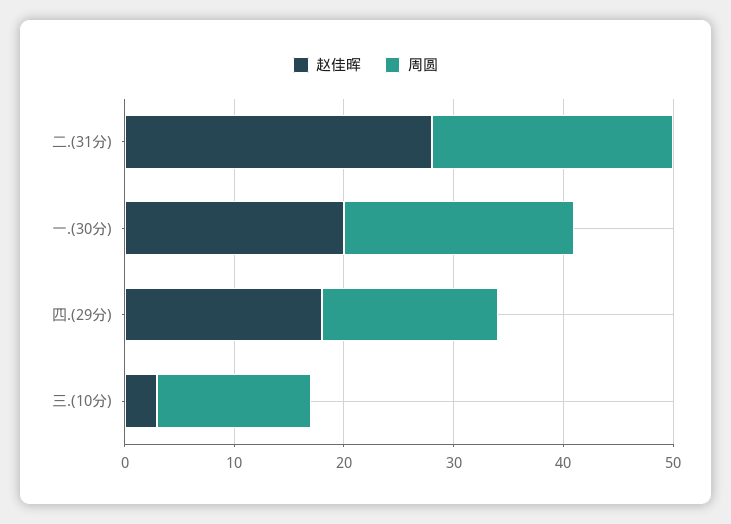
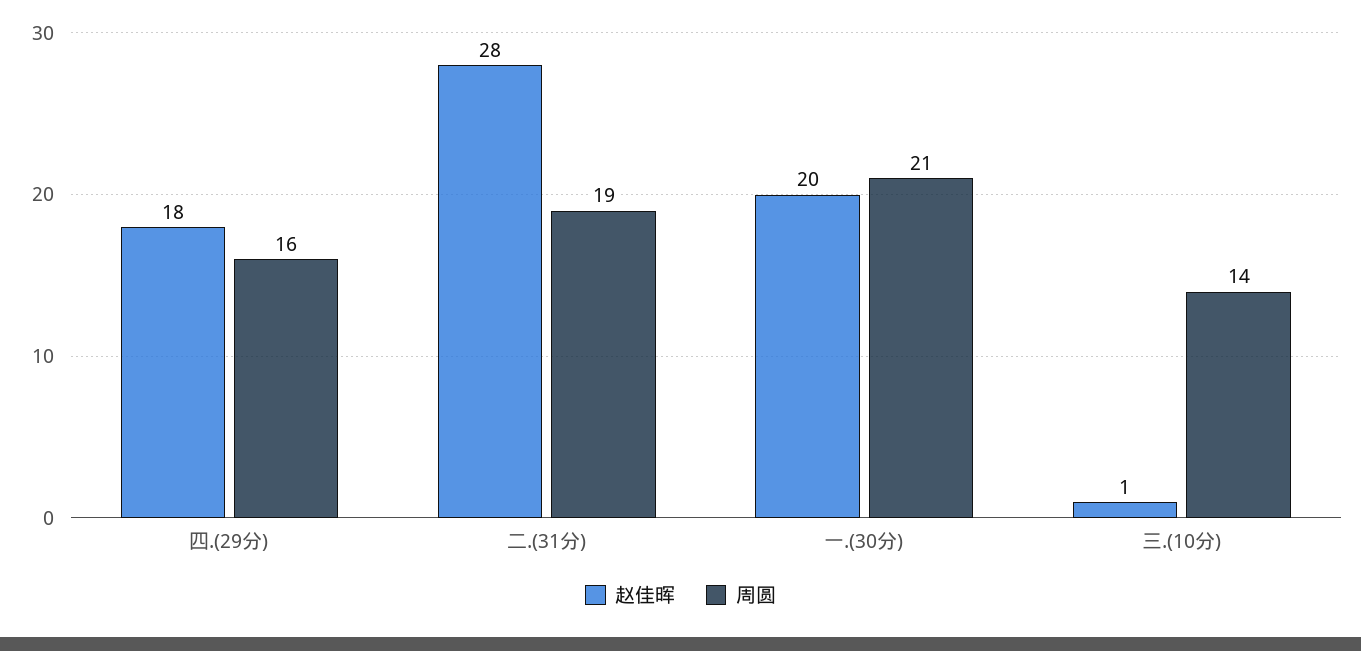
  {
    "赵佳晖": {
      "二.(31分)": 28,
      "一.(30分)": 20,
      "四.(29分)": 18,
-     "三.(10分)": 3
+     "三.(10分)": 1
    },
    "周圆": {
-     "二.(31分)": 22,
+     "二.(31分)": 19,
      "一.(30分)": 21,
      "四.(29分)": 16,
      "三.(10分)": 14
    }
  }

